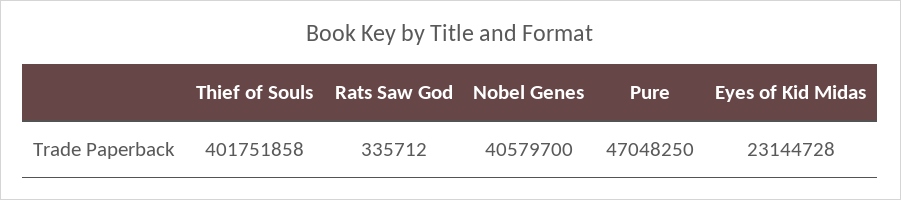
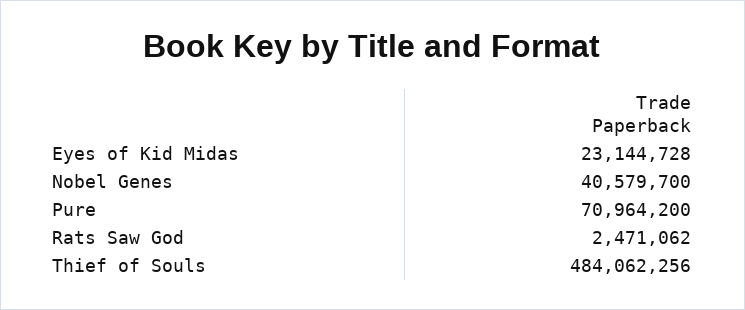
  {
-   "Thief of Souls": 401751858,
+   "Thief of Souls": 484062256,
-   "Rats Saw God": 335712,
+   "Rats Saw God": 2471062,
    "Nobel Genes": 40579700,
-   "Pure": 47048250,
+   "Pure": 70964200,
    "Eyes of Kid Midas": 23144728
  }

